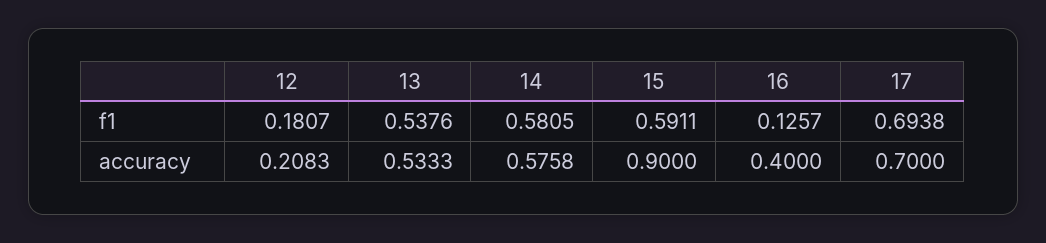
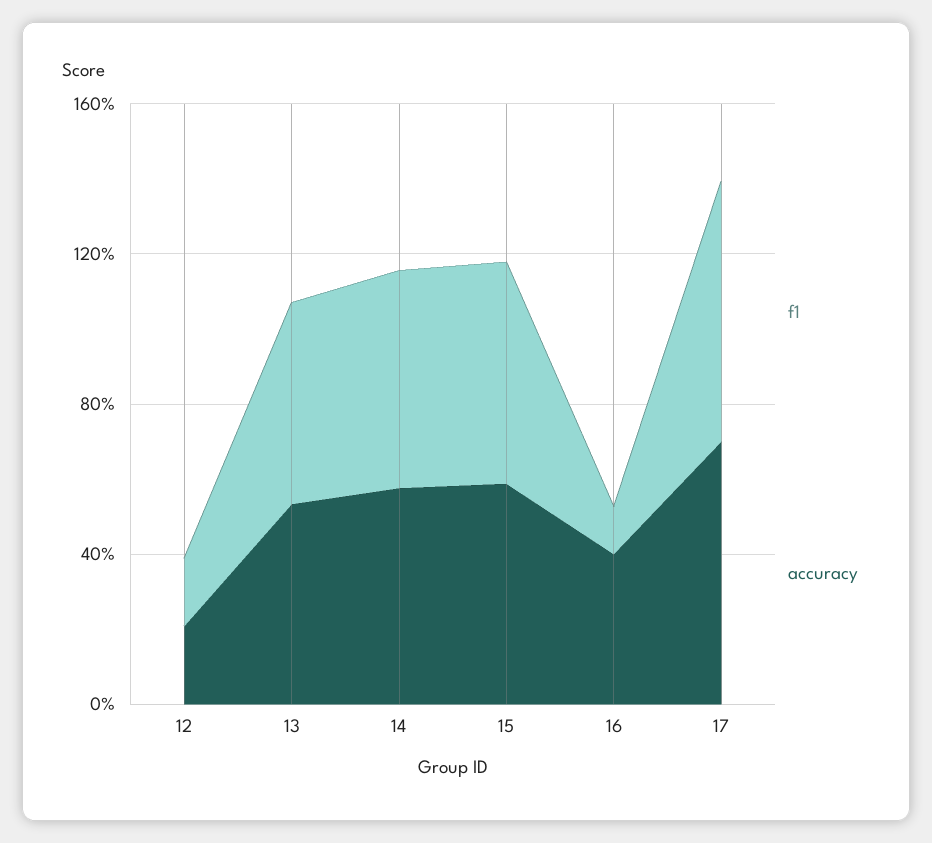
  {
    "f1": {
      "12": 0.1807,
      "13": 0.5376,
      "14": 0.5805,
      "15": 0.5911,
      "16": 0.1257,
      "17": 0.6938
    },
    "accuracy": {
      "12": 0.2083,
      "13": 0.5333,
      "14": 0.5758,
-     "15": 0.9,
+     "15": 0.6,
      "16": 0.4,
      "17": 0.7
    }
  }

